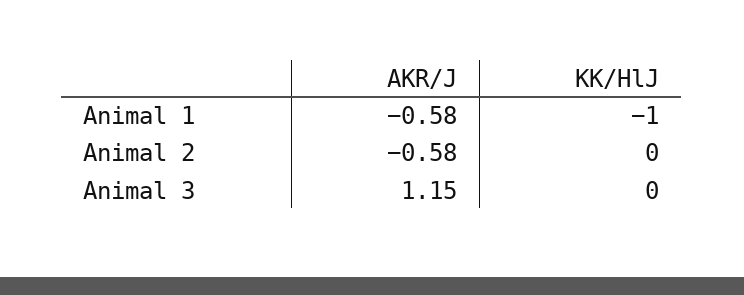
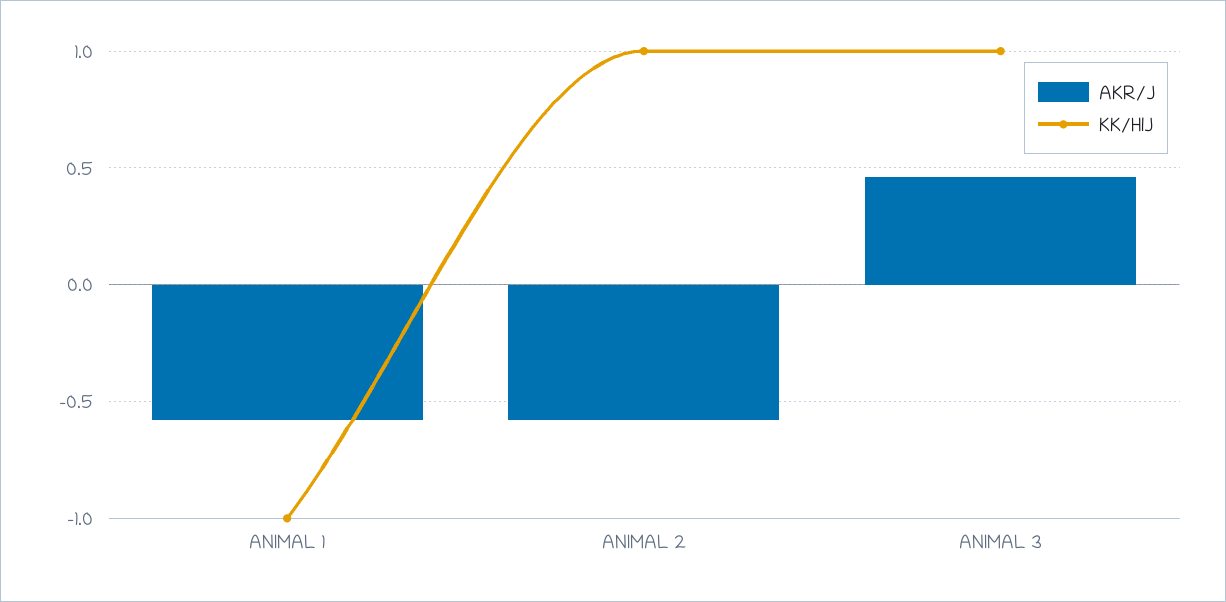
  {
    "AKR/J": {
      "Animal 1": -0.58,
      "Animal 2": -0.58,
-     "Animal 3": 1.15
+     "Animal 3": 0.45
    },
    "KK/HlJ": {
      "Animal 1": -1,
-     "Animal 2": 0,
+     "Animal 2": 1,
-     "Animal 3": 0
+     "Animal 3": 1
    }
  }

